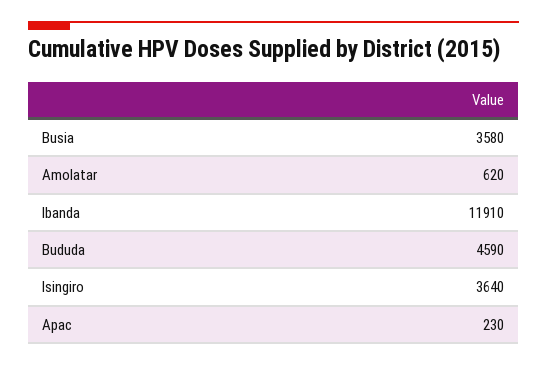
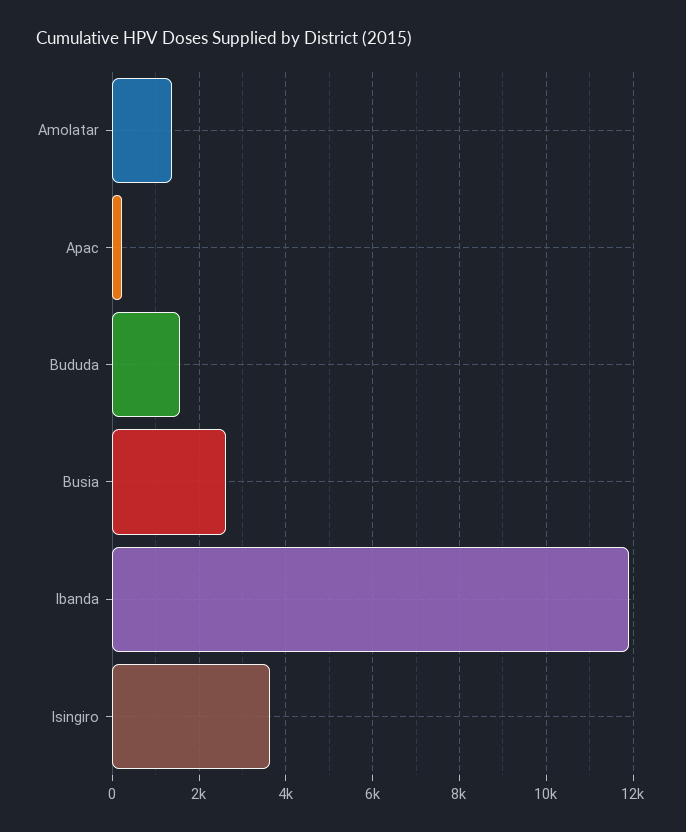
  {
-   "Busia": 3580,
+   "Busia": 2600,
-   "Amolatar": 620,
+   "Amolatar": 1400,
    "Ibanda": 11910,
-   "Bududa": 4590,
+   "Bududa": 1600,
    "Isingiro": 3640,
    "Apac": 230
  }

